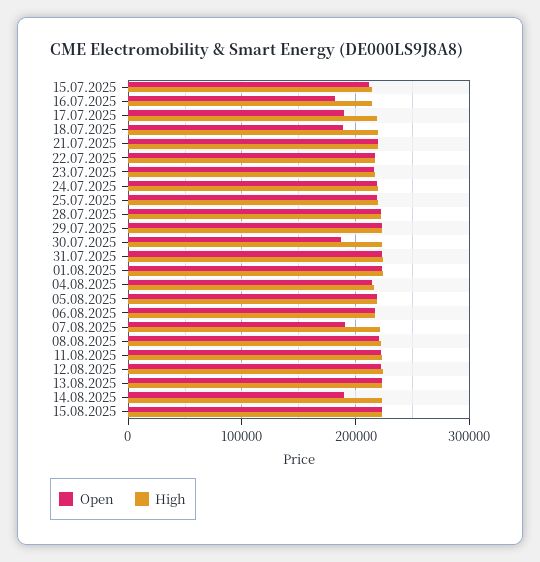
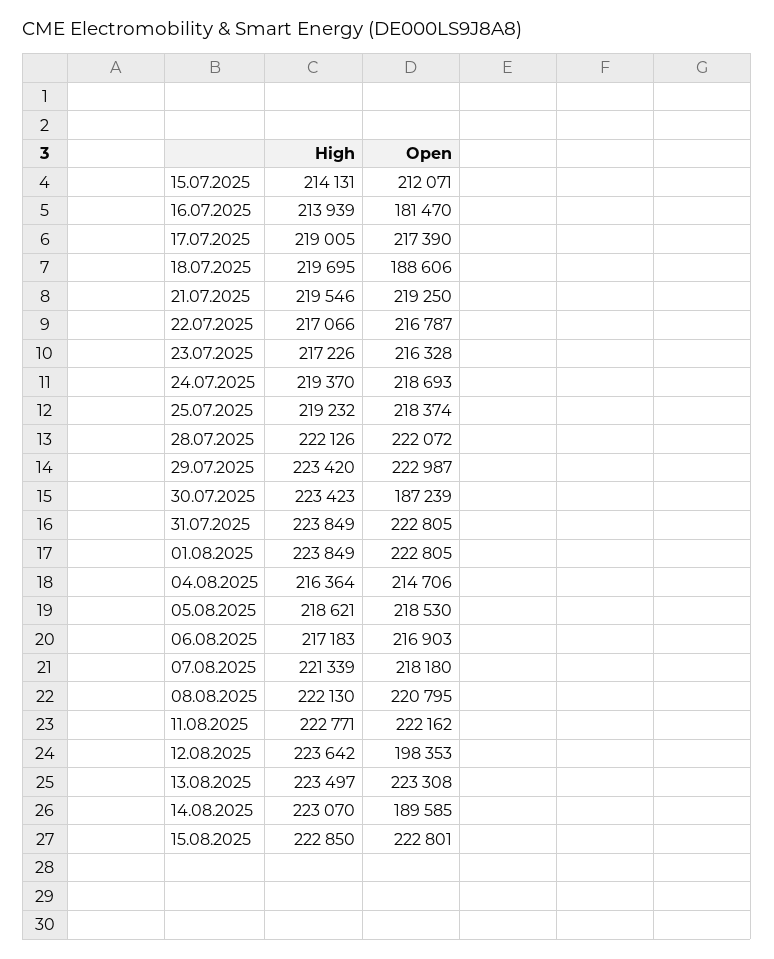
  {
    "Open": {
      "15.07.2025": 212071,
      "16.07.2025": 181470,
-     "17.07.2025": 190000,
+     "17.07.2025": 217390,
      "18.07.2025": 188606,
      "21.07.2025": 219250,
      "22.07.2025": 216787,
      "23.07.2025": 216328,
      "24.07.2025": 218693,
      "25.07.2025": 218374,
      "28.07.2025": 222072,
      "29.07.2025": 222987,
      "30.07.2025": 187239,
      "31.07.2025": 222805,
      "01.08.2025": 222805,
      "04.08.2025": 214706,
      "05.08.2025": 218530,
      "06.08.2025": 216903,
-     "07.08.2025": 190000,
+     "07.08.2025": 218180,
      "08.08.2025": 220795,
      "11.08.2025": 222162,
-     "12.08.2025": 220000,
+     "12.08.2025": 198353,
      "13.08.2025": 223308,
      "14.08.2025": 189585,
      "15.08.2025": 222801
    },
    "High": {
      "15.07.2025": 214131,
      "16.07.2025": 213939,
      "17.07.2025": 219005,
      "18.07.2025": 219695,
      "21.07.2025": 219546,
      "22.07.2025": 217066,
      "23.07.2025": 217226,
      "24.07.2025": 219370,
      "25.07.2025": 219232,
      "28.07.2025": 222126,
      "29.07.2025": 223420,
      "30.07.2025": 223423,
      "31.07.2025": 223849,
      "01.08.2025": 223849,
      "04.08.2025": 216364,
      "05.08.2025": 218621,
      "06.08.2025": 217183,
      "07.08.2025": 221339,
      "08.08.2025": 222130,
      "11.08.2025": 222771,
      "12.08.2025": 223642,
      "13.08.2025": 223497,
      "14.08.2025": 223070,
      "15.08.2025": 222850
    }
  }

